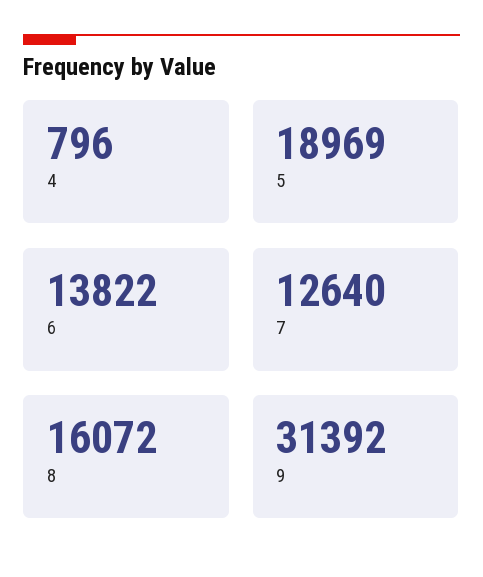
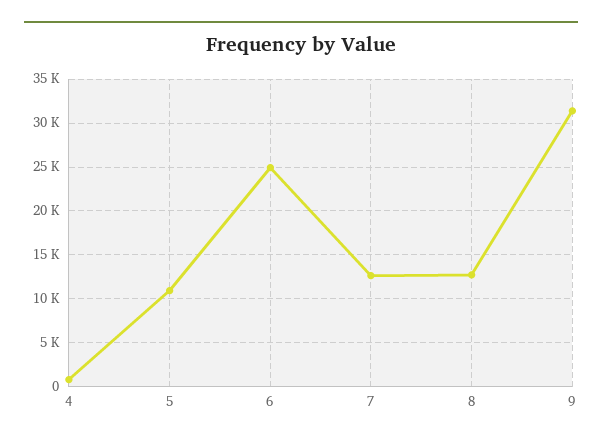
  {
    "4": 796,
-   "5": 18969,
+   "5": 11000,
-   "6": 13822,
+   "6": 25000,
    "7": 12640,
-   "8": 16072,
+   "8": 13000,
    "9": 31392
  }

